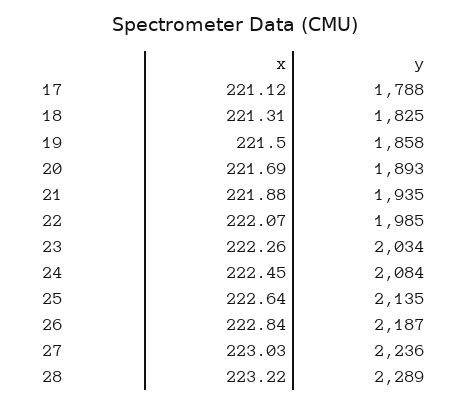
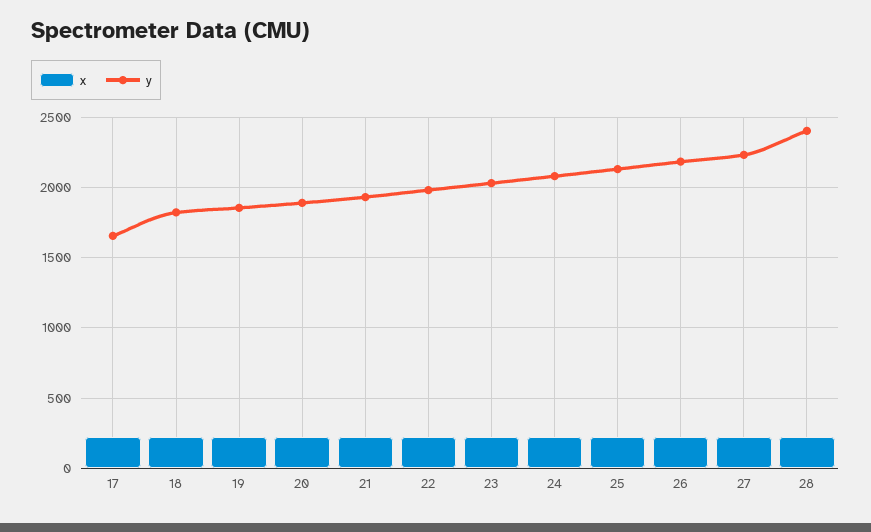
  {
    "x": {
      "17": 221.12,
      "18": 221.31,
      "19": 221.5,
      "20": 221.69,
      "21": 221.88,
      "22": 222.07,
      "23": 222.26,
      "24": 222.45,
      "25": 222.64,
      "26": 222.84,
      "27": 223.03,
      "28": 223.22
    },
    "y": {
-     "17": 1788,
+     "17": 1650,
      "18": 1825,
      "19": 1858,
      "20": 1893,
      "21": 1935,
      "22": 1985,
      "23": 2034,
      "24": 2084,
      "25": 2135,
      "26": 2187,
      "27": 2236,
-     "28": 2289
+     "28": 2400
    }
  }

